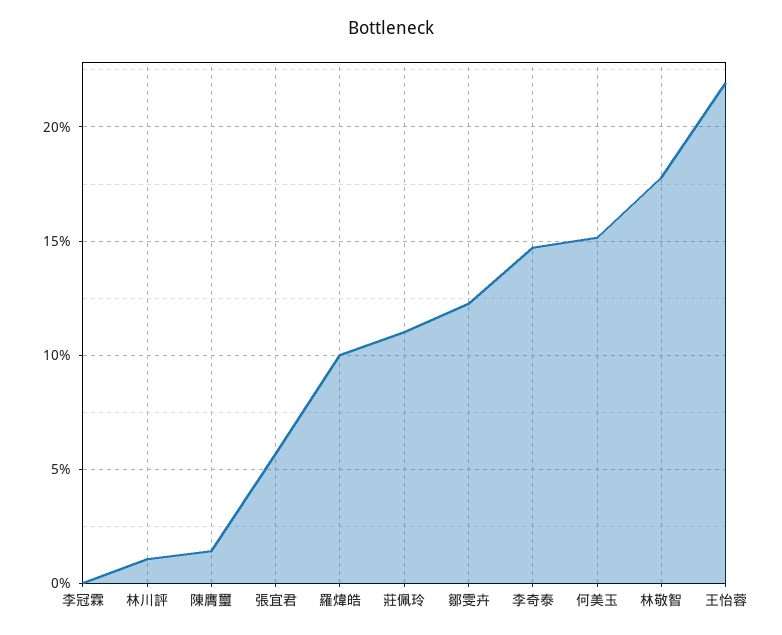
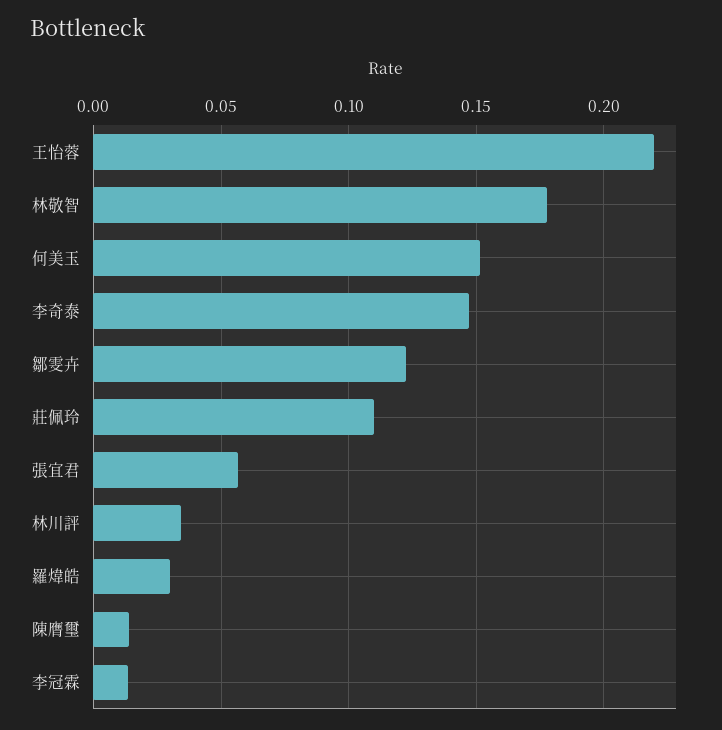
  {
-   "李冠霖": 0,
+   "李冠霖": 0.015,
-   "林川評": 0.01,
+   "林川評": 0.035,
    "陳膺璽": 0.015,
    "張宜君": 0.055,
-   "羅煒皓": 0.1,
+   "羅煒皓": 0.03,
    "莊佩玲": 0.11,
    "鄒雯卉": 0.12,
    "李奇泰": 0.145,
    "何美玉": 0.15,
    "林敬智": 0.18,
    "王怡蓉": 0.22
  }

